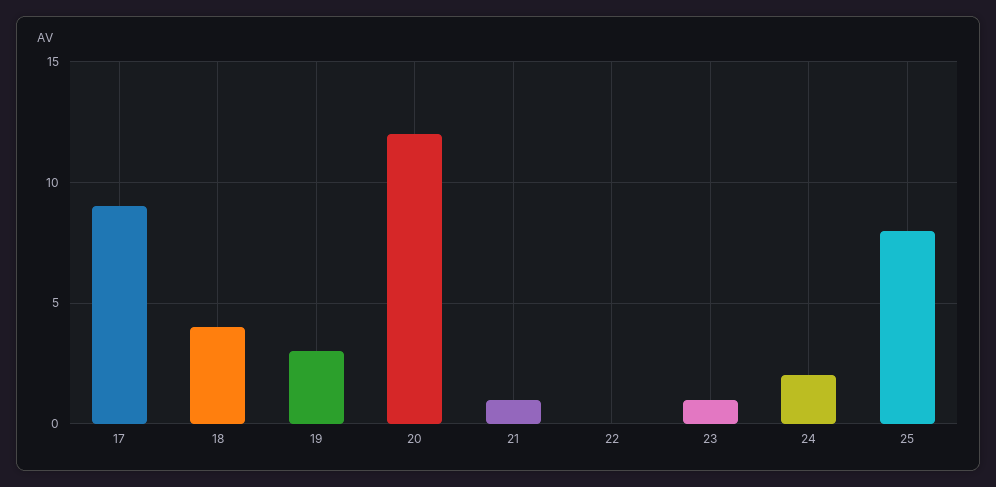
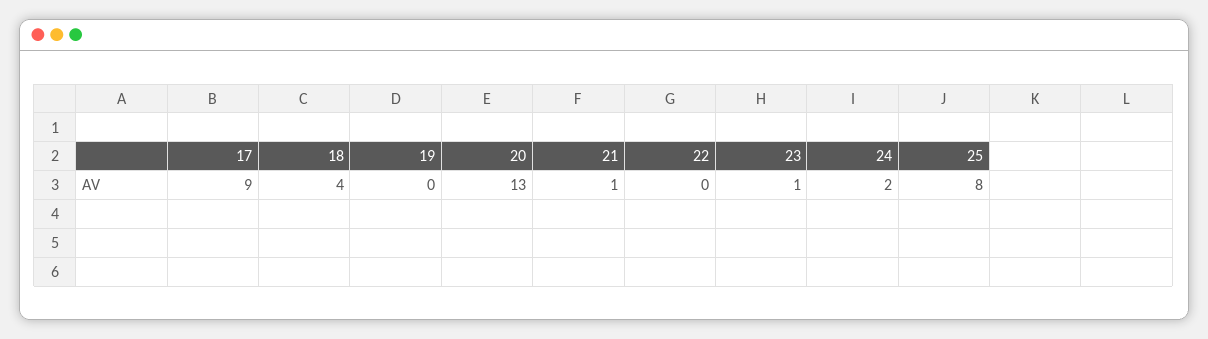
  {
    "17": 9,
    "18": 4,
-   "19": 3,
+   "19": 0,
-   "20": 12,
+   "20": 13,
    "21": 1,
    "22": 0,
    "23": 1,
    "24": 2,
    "25": 8
  }

